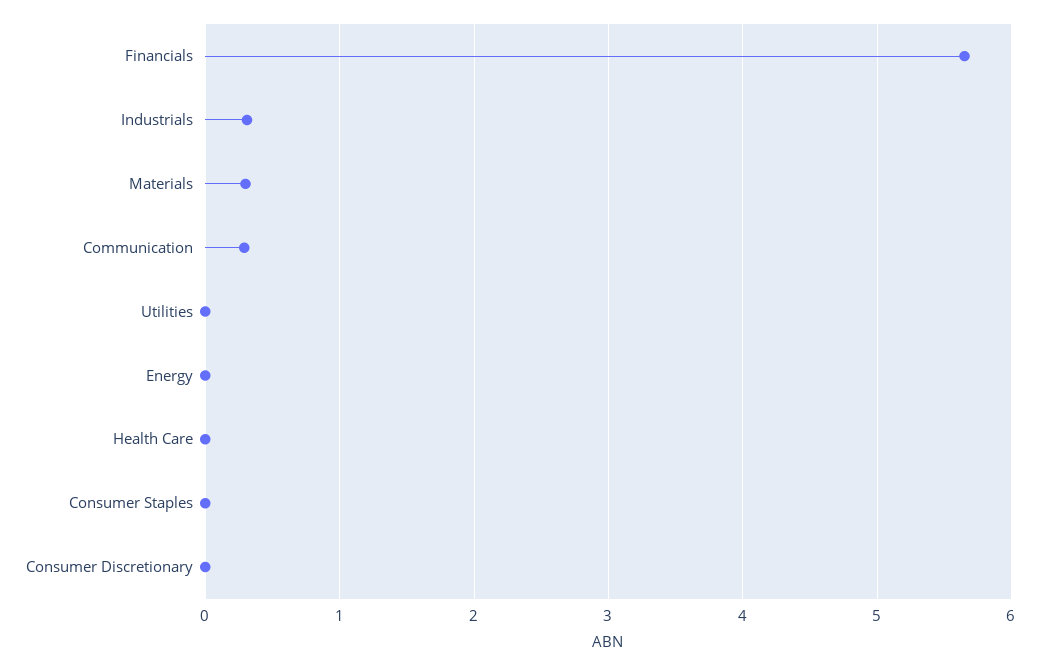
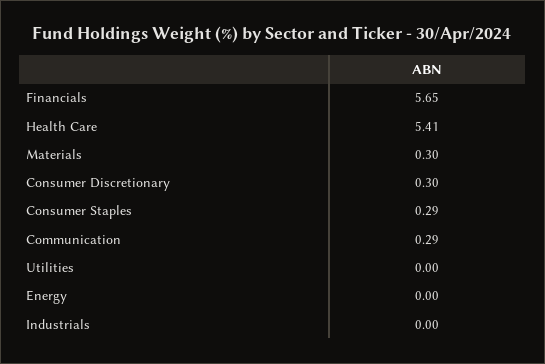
  {
    "Financials": 5.65,
-   "Industrials": 0.3,
+   "Industrials": 0,
    "Materials": 0.3,
    "Communication": 0.29,
    "Utilities": 0,
    "Energy": 0,
-   "Health Care": 0,
+   "Health Care": 5.41,
-   "Consumer Staples": 0,
+   "Consumer Staples": 0.29,
-   "Consumer Discretionary": 0
+   "Consumer Discretionary": 0.3
  }

